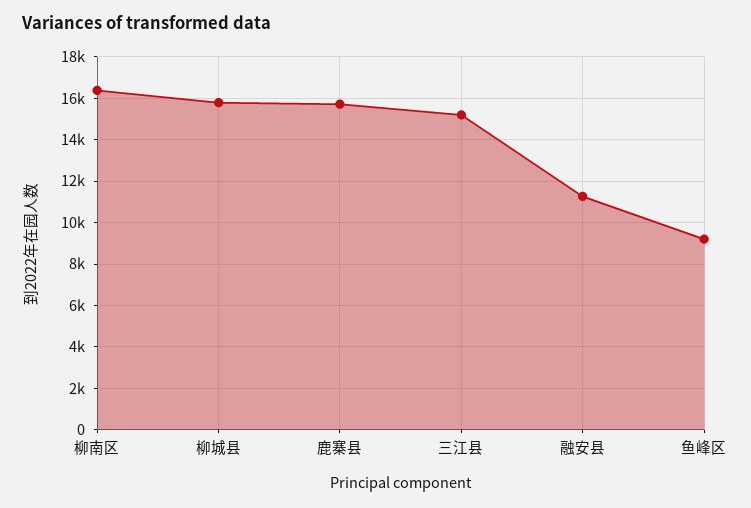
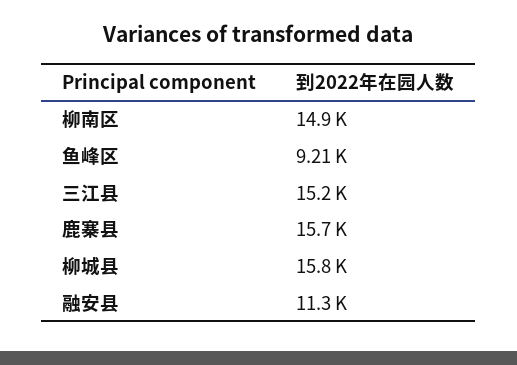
  {
-   "柳南区": 16500,
+   "柳南区": 14900,
    "柳城县": 15800,
    "鹿寨县": 15700,
    "三江县": 15200,
    "融安县": 11300,
    "鱼峰区": 9210
  }

